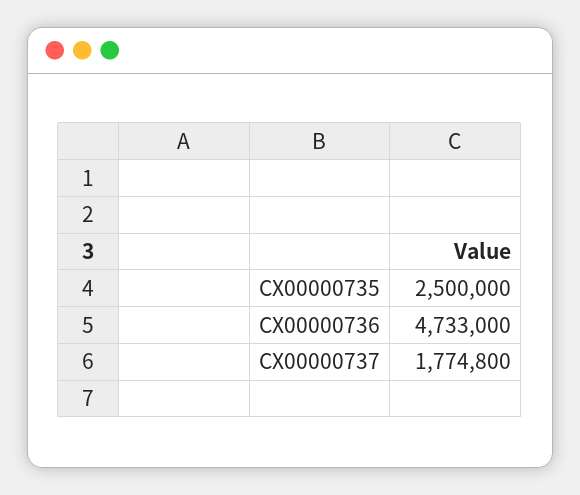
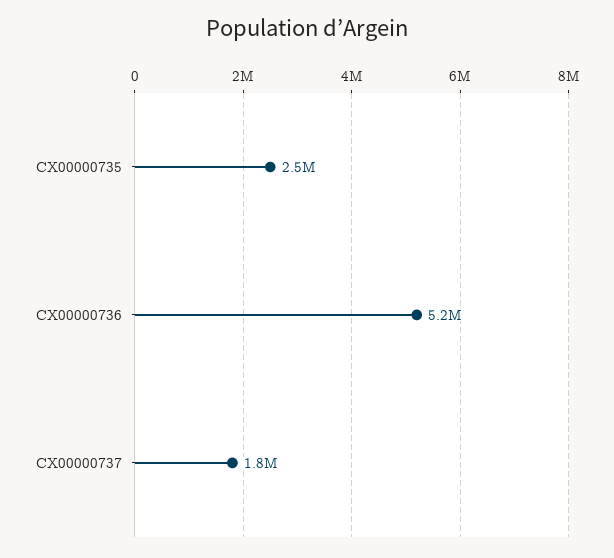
  {
    "CX00000735": 2500000,
-   "CX00000736": 4733000,
+   "CX00000736": 5200000,
    "CX00000737": 1774800
  }

